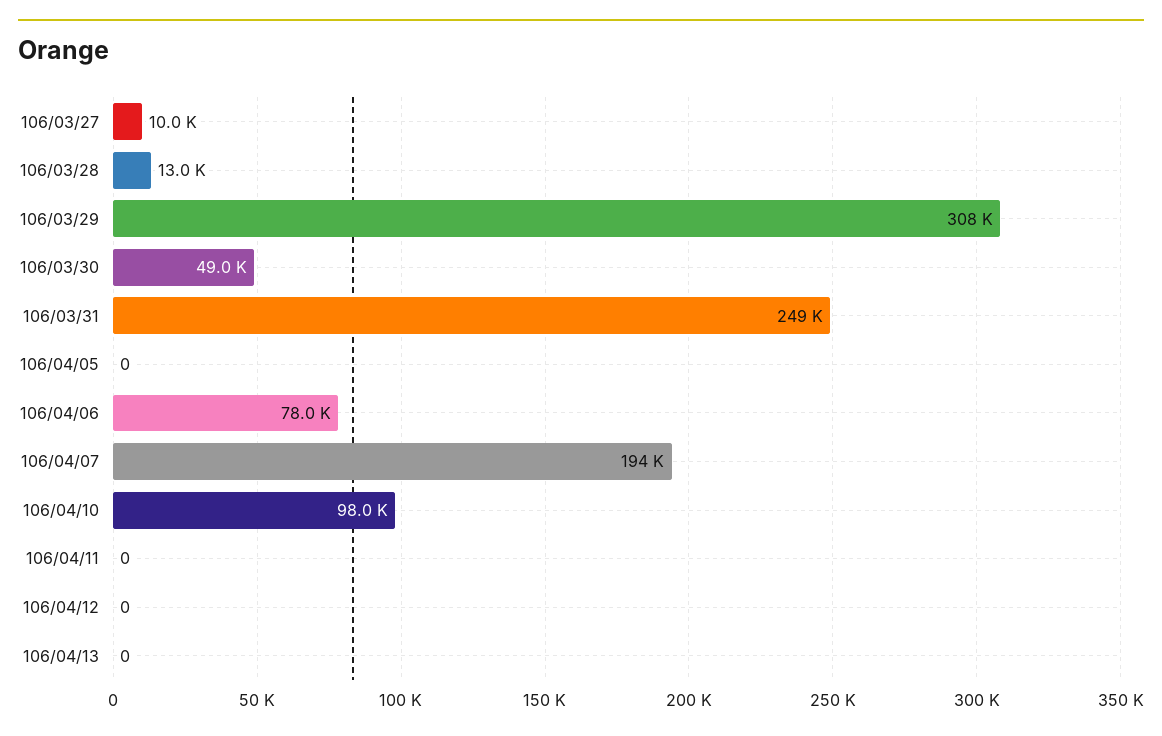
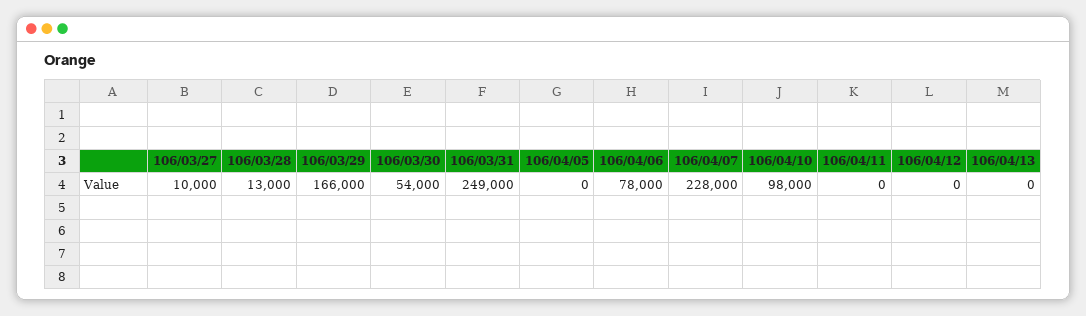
  {
    "106/03/27": 10000,
    "106/03/28": 13000,
-   "106/03/29": 308000,
+   "106/03/29": 166000,
-   "106/03/30": 49000,
+   "106/03/30": 54000,
    "106/03/31": 249000,
    "106/04/05": 0,
    "106/04/06": 78000,
-   "106/04/07": 194000,
+   "106/04/07": 228000,
    "106/04/10": 98000,
    "106/04/11": 0,
    "106/04/12": 0,
    "106/04/13": 0
  }

